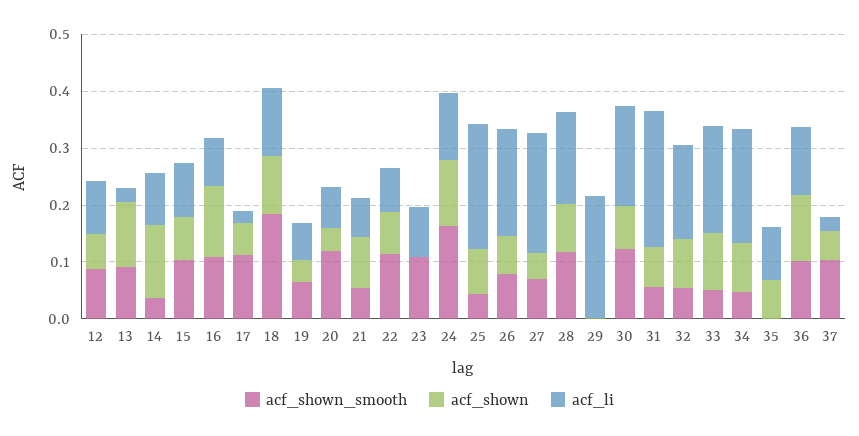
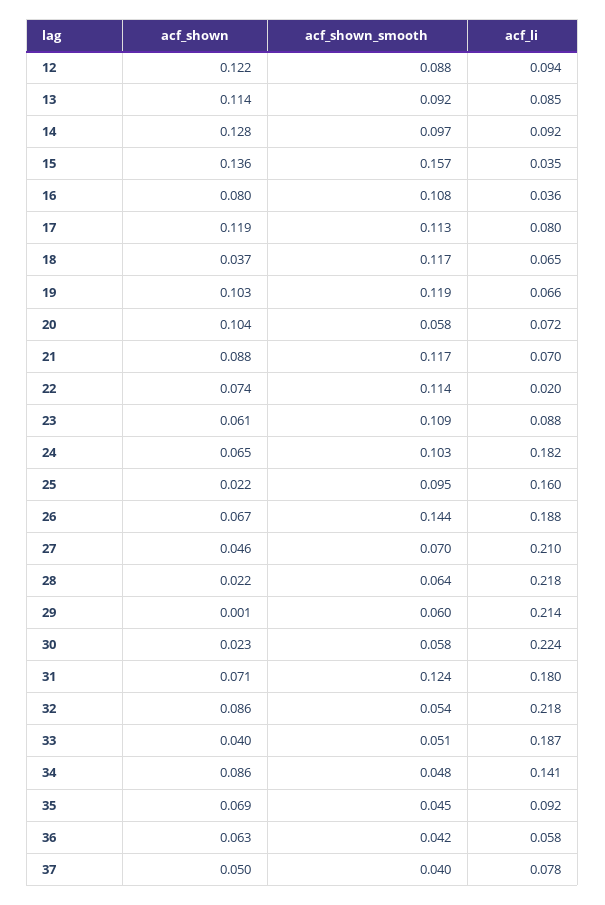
  {
    "acf_shown_smooth": {
      "12": 0.088,
      "13": 0.092,
-     "14": 0.04,
+     "14": 0.097,
-     "15": 0.1,
+     "15": 0.157,
      "16": 0.108,
      "17": 0.113,
-     "18": 0.18,
+     "18": 0.117,
-     "19": 0.06,
+     "19": 0.119,
-     "20": 0.12,
+     "20": 0.058,
-     "21": 0.06,
+     "21": 0.117,
      "22": 0.114,
      "23": 0.109,
-     "24": 0.16,
+     "24": 0.103,
-     "25": 0.04,
+     "25": 0.095,
-     "26": 0.08,
+     "26": 0.144,
      "27": 0.07,
-     "28": 0.12,
+     "28": 0.064,
-     "29": 0,
+     "29": 0.06,
-     "30": 0.12,
+     "30": 0.058,
-     "31": 0.06,
+     "31": 0.124,
      "32": 0.054,
      "33": 0.051,
      "34": 0.048,
-     "35": 0,
+     "35": 0.045,
-     "36": 0.1,
+     "36": 0.042,
-     "37": 0.1
+     "37": 0.04
    },
    "acf_shown": {
-     "12": 0.06,
+     "12": 0.122,
      "13": 0.114,
      "14": 0.128,
-     "15": 0.08,
+     "15": 0.136,
-     "16": 0.12,
+     "16": 0.08,
-     "17": 0.06,
+     "17": 0.119,
-     "18": 0.1,
+     "18": 0.037,
-     "19": 0.04,
+     "19": 0.103,
-     "20": 0.04,
+     "20": 0.104,
      "21": 0.088,
      "22": 0.074,
-     "23": 0,
+     "23": 0.061,
-     "24": 0.12,
+     "24": 0.065,
-     "25": 0.08,
+     "25": 0.022,
      "26": 0.067,
      "27": 0.046,
-     "28": 0.08,
+     "28": 0.022,
      "29": 0.001,
-     "30": 0.08,
+     "30": 0.023,
      "31": 0.071,
      "32": 0.086,
-     "33": 0.1,
+     "33": 0.04,
      "34": 0.086,
      "35": 0.069,
-     "36": 0.12,
+     "36": 0.063,
      "37": 0.05
    },
    "acf_li": {
      "12": 0.094,
-     "13": 0.02,
+     "13": 0.085,
      "14": 0.092,
-     "15": 0.1,
+     "15": 0.035,
-     "16": 0.08,
+     "16": 0.036,
-     "17": 0.02,
+     "17": 0.08,
-     "18": 0.12,
+     "18": 0.065,
      "19": 0.066,
      "20": 0.072,
      "21": 0.07,
-     "22": 0.08,
+     "22": 0.02,
      "23": 0.088,
-     "24": 0.12,
+     "24": 0.182,
-     "25": 0.22,
+     "25": 0.16,
      "26": 0.188,
      "27": 0.21,
-     "28": 0.16,
+     "28": 0.218,
      "29": 0.214,
-     "30": 0.18,
+     "30": 0.224,
-     "31": 0.24,
+     "31": 0.18,
-     "32": 0.16,
+     "32": 0.218,
      "33": 0.187,
-     "34": 0.2,
+     "34": 0.141,
      "35": 0.092,
-     "36": 0.12,
+     "36": 0.058,
-     "37": 0.02
+     "37": 0.078
    }
  }

